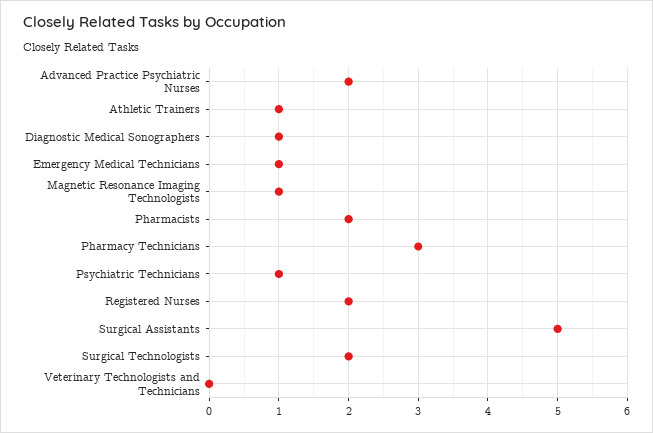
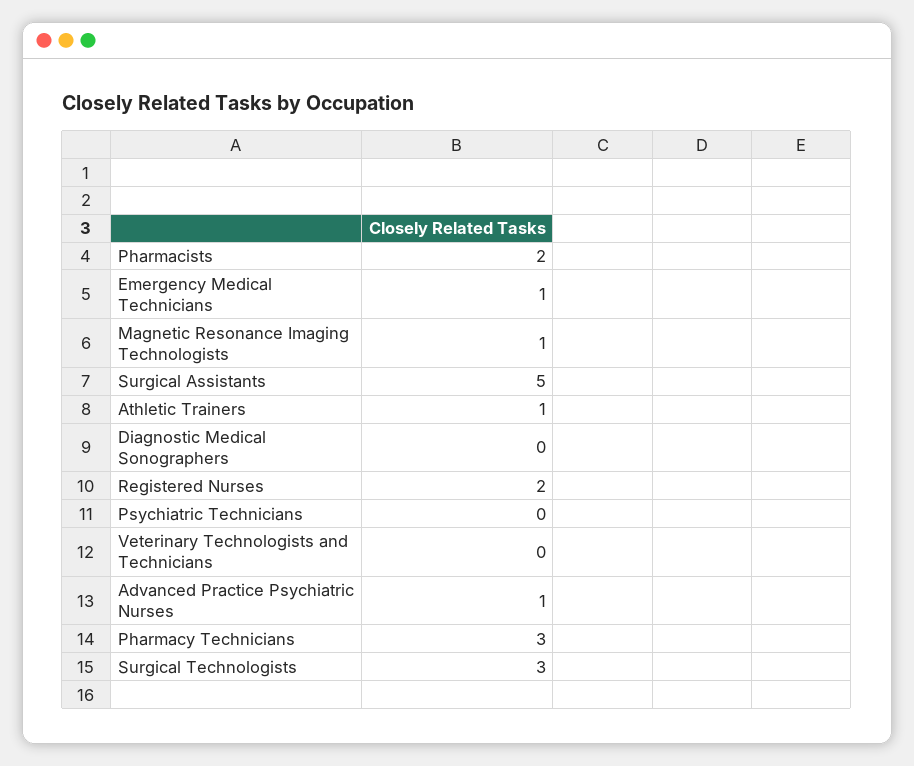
  {
-   "Advanced Practice Psychiatric Nurses": 2,
+   "Advanced Practice Psychiatric Nurses": 1,
    "Athletic Trainers": 1,
-   "Diagnostic Medical Sonographers": 1,
+   "Diagnostic Medical Sonographers": 0,
    "Emergency Medical Technicians": 1,
    "Magnetic Resonance Imaging Technologists": 1,
    "Pharmacists": 2,
    "Pharmacy Technicians": 3,
-   "Psychiatric Technicians": 1,
+   "Psychiatric Technicians": 0,
    "Registered Nurses": 2,
    "Surgical Assistants": 5,
-   "Surgical Technologists": 2,
+   "Surgical Technologists": 3,
    "Veterinary Technologists and Technicians": 0
  }

